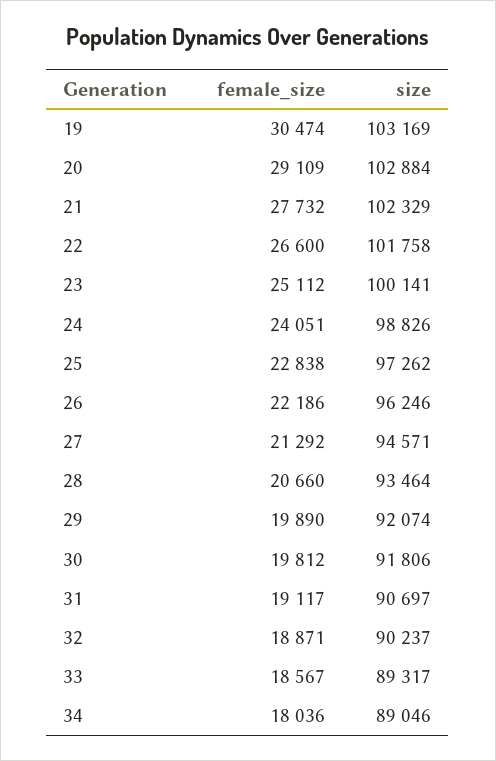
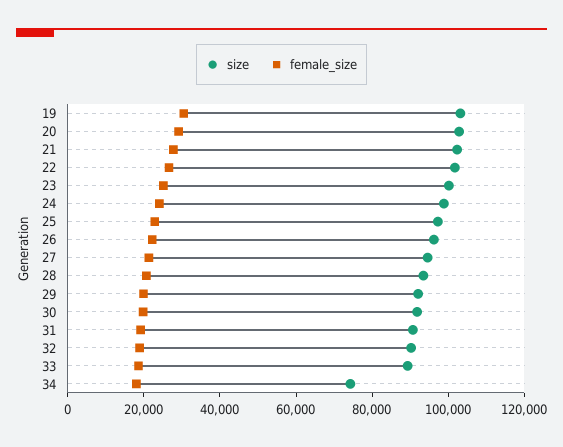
  {
    "female_size": {
      "19": 30474,
      "20": 29109,
      "21": 27732,
      "22": 26600,
      "23": 25112,
      "24": 24051,
      "25": 22838,
      "26": 22186,
      "27": 21292,
      "28": 20660,
      "29": 19890,
      "30": 19812,
      "31": 19117,
      "32": 18871,
      "33": 18567,
      "34": 18036
    },
    "size": {
      "19": 103169,
      "20": 102884,
      "21": 102329,
      "22": 101758,
      "23": 100141,
      "24": 98826,
      "25": 97262,
      "26": 96246,
      "27": 94571,
      "28": 93464,
      "29": 92074,
      "30": 91806,
      "31": 90697,
      "32": 90237,
      "33": 89317,
-     "34": 89046
+     "34": 75000
    }
  }

